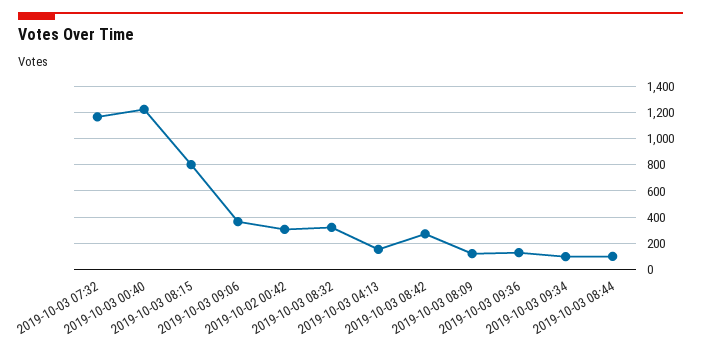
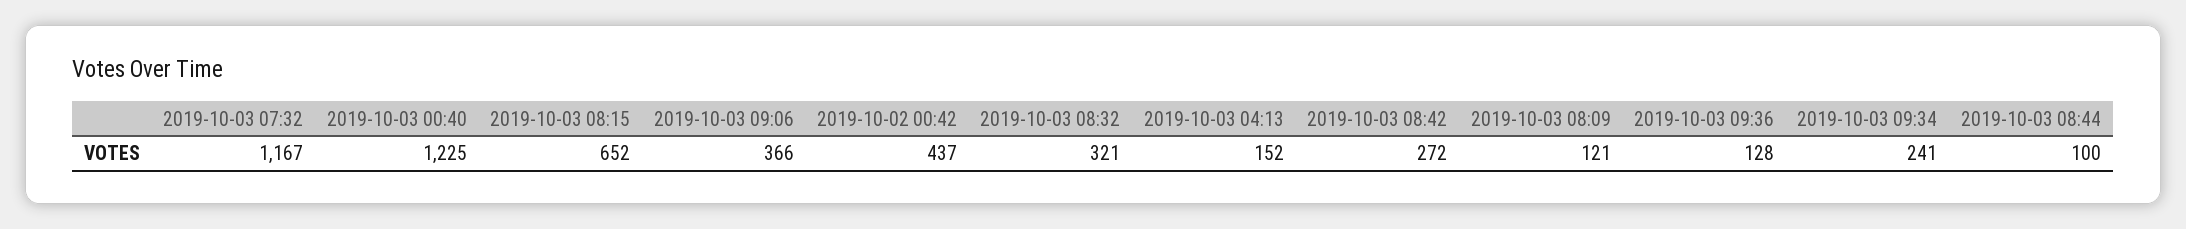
  {
    "2019-10-03 07:32": 1167,
    "2019-10-03 00:40": 1225,
-   "2019-10-03 08:15": 800,
+   "2019-10-03 08:15": 652,
    "2019-10-03 09:06": 366,
-   "2019-10-02 00:42": 300,
+   "2019-10-02 00:42": 437,
    "2019-10-03 08:32": 321,
    "2019-10-03 04:13": 152,
    "2019-10-03 08:42": 272,
    "2019-10-03 08:09": 121,
    "2019-10-03 09:36": 128,
-   "2019-10-03 09:34": 100,
+   "2019-10-03 09:34": 241,
    "2019-10-03 08:44": 100
  }

